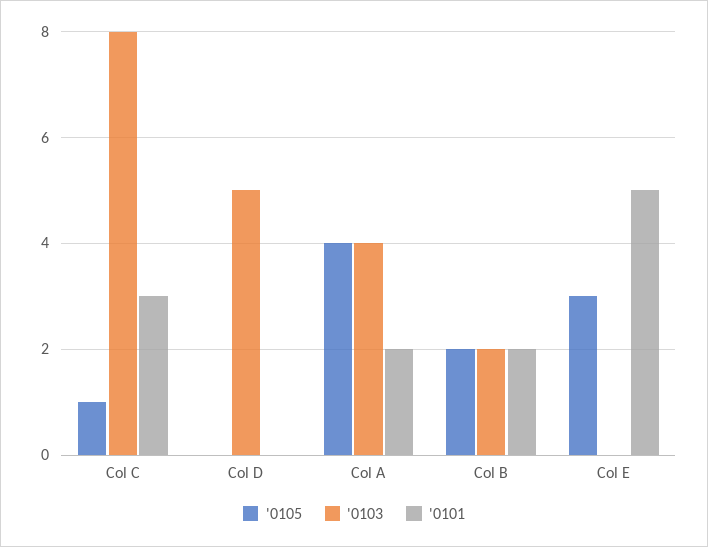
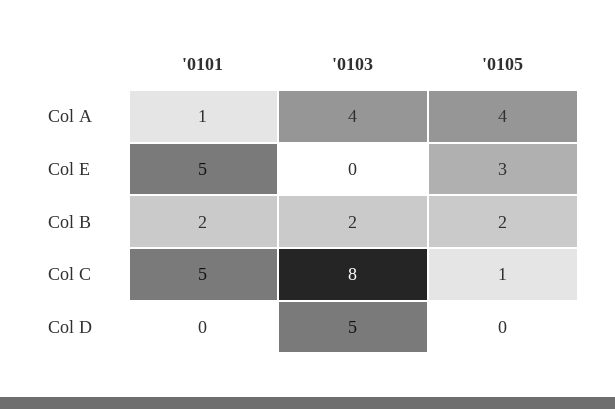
  {
    "'0105": {
      "Col C": 1,
      "Col D": 0,
      "Col A": 4,
      "Col B": 2,
      "Col E": 3
    },
    "'0103": {
      "Col C": 8,
      "Col D": 5,
      "Col A": 4,
      "Col B": 2,
      "Col E": 0
    },
    "'0101": {
-     "Col C": 3,
+     "Col C": 5,
      "Col D": 0,
-     "Col A": 2,
+     "Col A": 1,
      "Col B": 2,
      "Col E": 5
    }
  }

